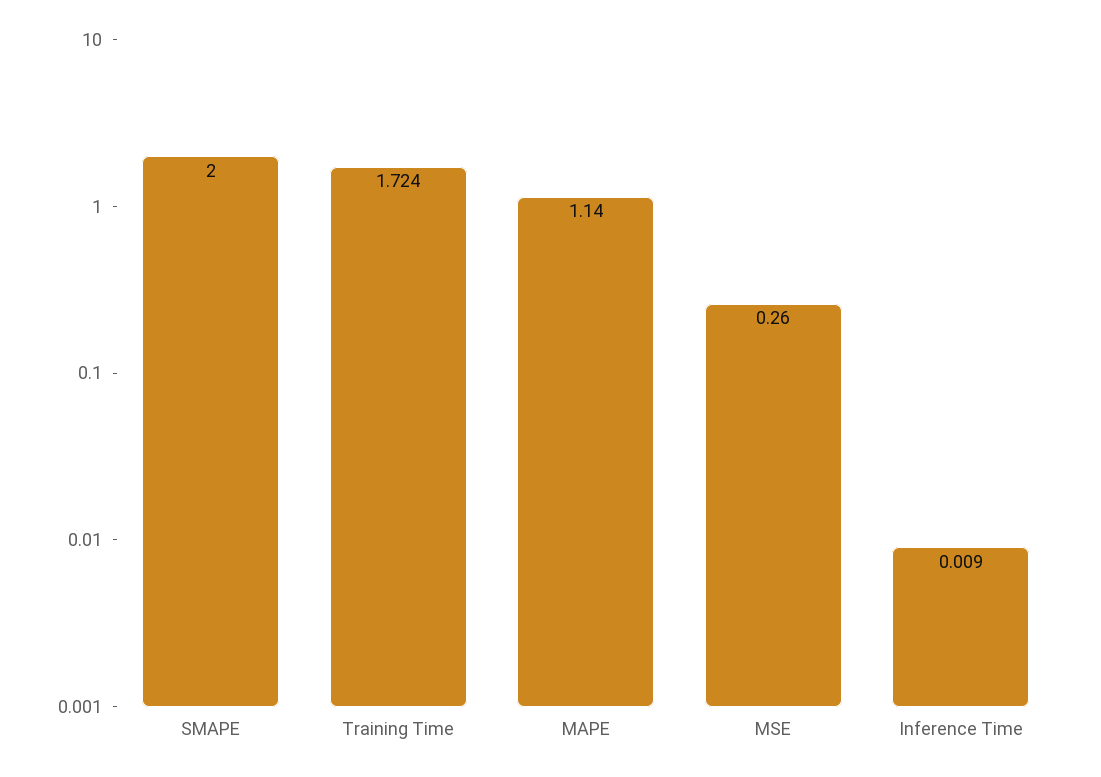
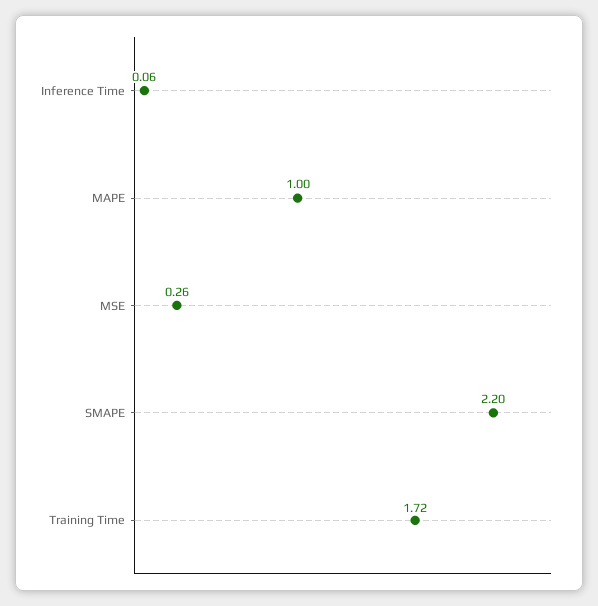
  {
-   "SMAPE": 2,
+   "SMAPE": 2.2,
    "Training Time": 1.724,
-   "MAPE": 1.14,
+   "MAPE": 1,
    "MSE": 0.26,
-   "Inference Time": 0.009
+   "Inference Time": 0.06
  }

